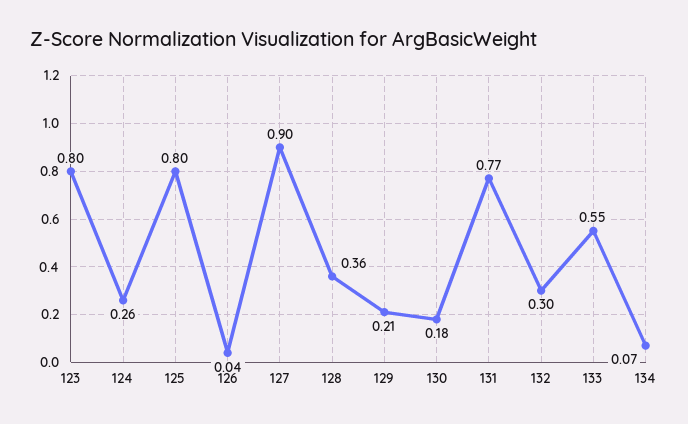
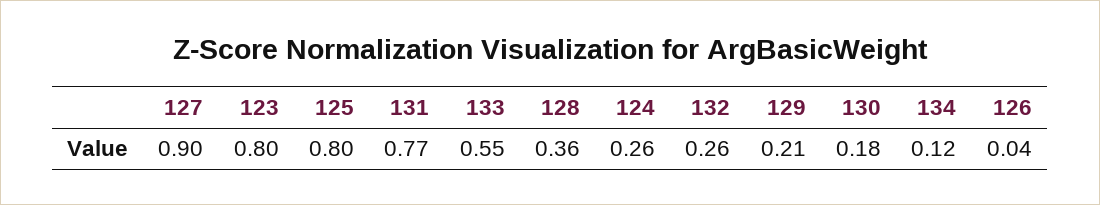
  {
    "123": 0.8,
    "124": 0.26,
    "125": 0.8,
    "126": 0.04,
    "127": 0.9,
    "128": 0.36,
    "129": 0.21,
    "130": 0.18,
    "131": 0.77,
-   "132": 0.3,
+   "132": 0.26,
    "133": 0.55,
-   "134": 0.07
+   "134": 0.12
  }

